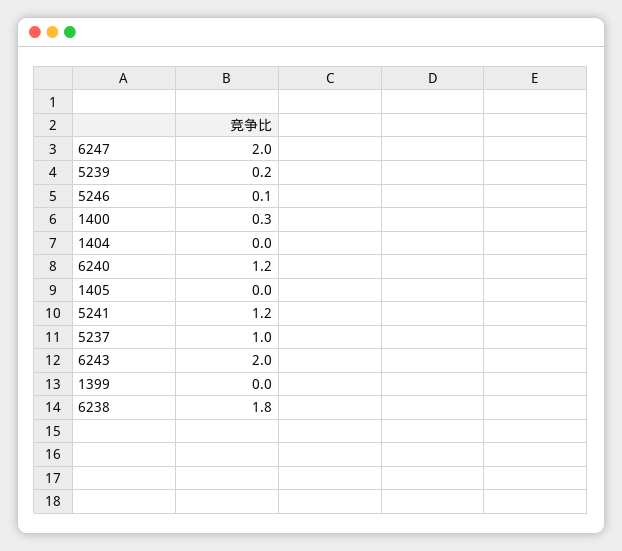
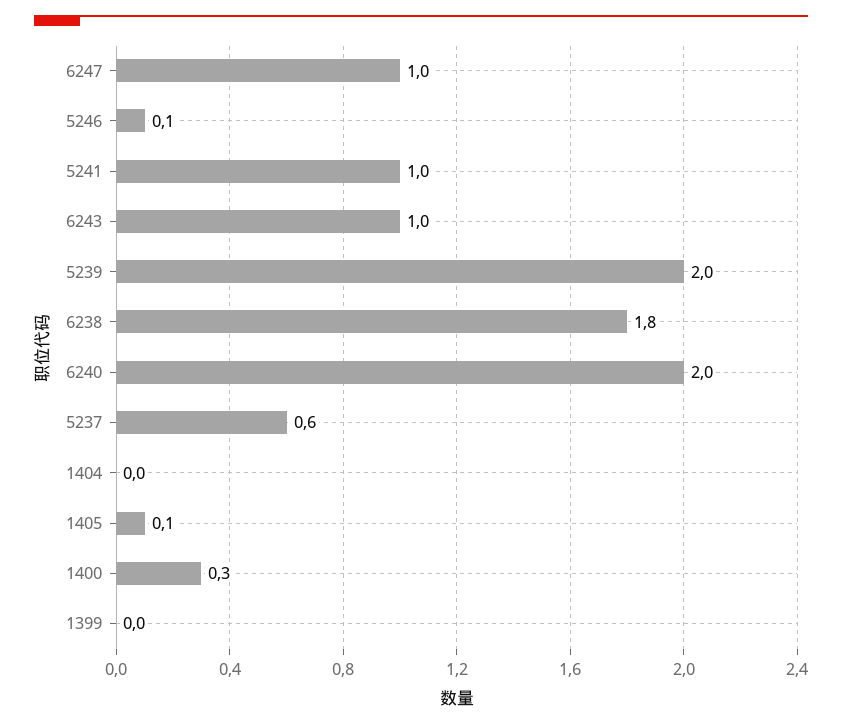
  {
-   "6247": 2,
+   "6247": 1,
-   "5239": 0.2,
+   "5239": 2,
    "5246": 0.1,
    "1400": 0.3,
    "1404": 0,
-   "6240": 1.2,
+   "6240": 2,
-   "1405": 0,
+   "1405": 0.1,
-   "5241": 1.2,
+   "5241": 1,
-   "5237": 1,
+   "5237": 0.6,
-   "6243": 2,
+   "6243": 1,
    "1399": 0,
    "6238": 1.8
  }

